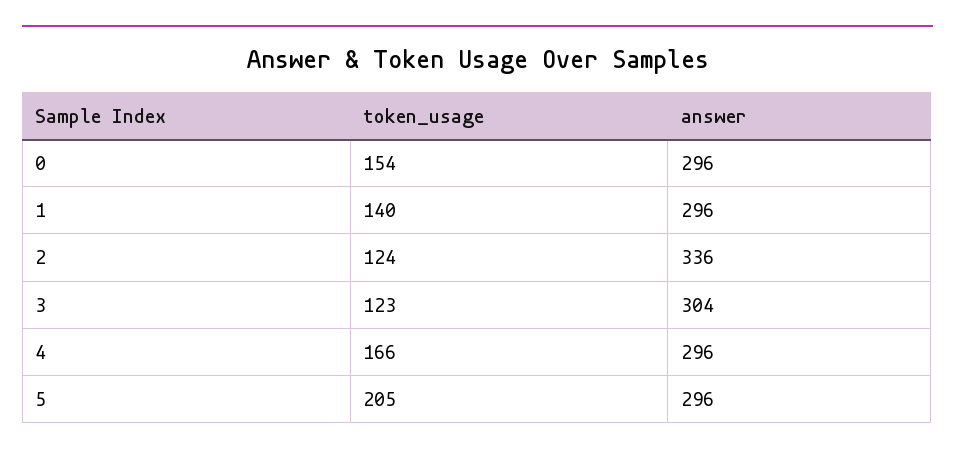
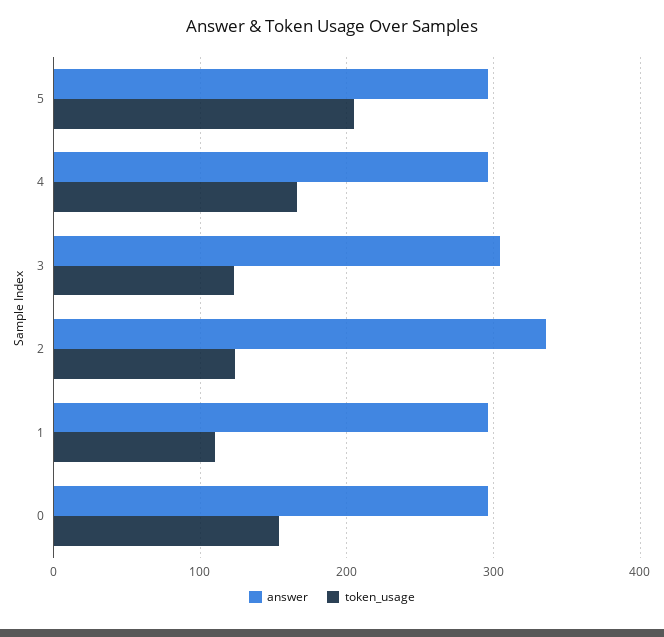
  {
    "token_usage": {
      "0": 154,
-     "1": 140,
+     "1": 110,
      "2": 124,
      "3": 123,
      "4": 166,
      "5": 205
    },
    "answer": {
      "0": 296,
      "1": 296,
      "2": 336,
      "3": 304,
      "4": 296,
      "5": 296
    }
  }

